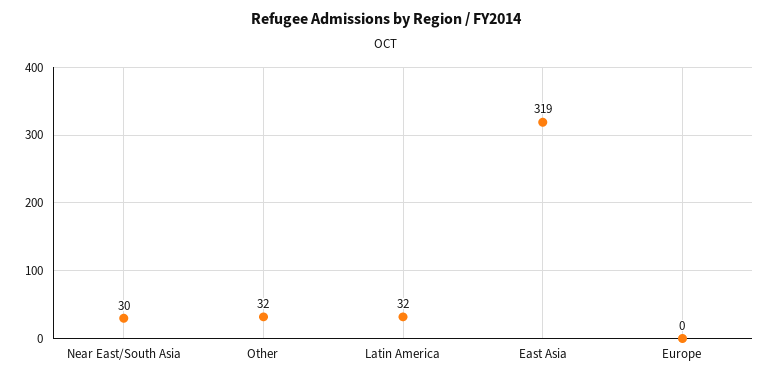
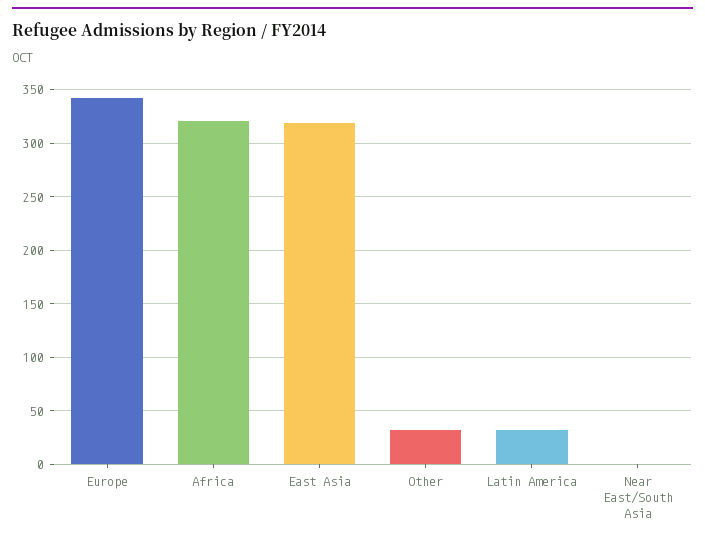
  {
-   "Near East/South Asia": 30,
+   "Near East/South Asia": 0,
    "Other": 32,
    "Latin America": 32,
    "East Asia": 319,
-   "Europe": 0
+   "Europe": 340,
+   "Africa": 320
  }

